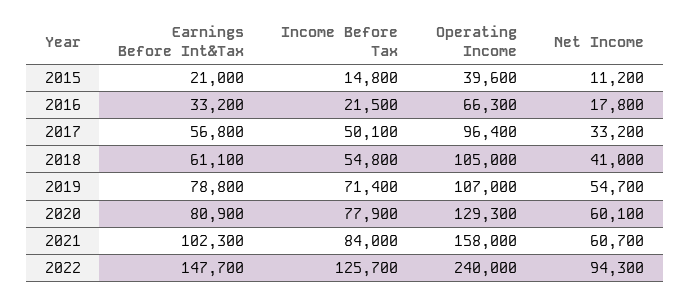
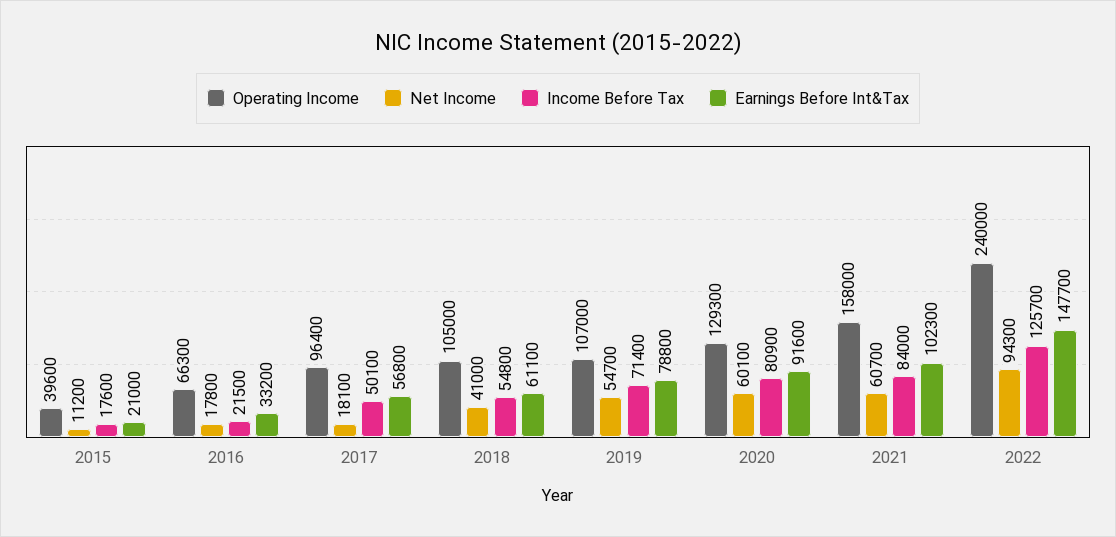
  {
    "Earnings Before Int&Tax": {
      "2015": 21000,
      "2016": 33200,
      "2017": 56800,
      "2018": 61100,
      "2019": 78800,
-     "2020": 80900,
+     "2020": 91600,
      "2021": 102300,
      "2022": 147700
    },
    "Income Before Tax": {
-     "2015": 14800,
+     "2015": 17600,
      "2016": 21500,
      "2017": 50100,
      "2018": 54800,
      "2019": 71400,
-     "2020": 77900,
+     "2020": 80900,
      "2021": 84000,
      "2022": 125700
    },
    "Operating Income": {
      "2015": 39600,
      "2016": 66300,
      "2017": 96400,
      "2018": 105000,
      "2019": 107000,
      "2020": 129300,
      "2021": 158000,
      "2022": 240000
    },
    "Net Income": {
      "2015": 11200,
      "2016": 17800,
-     "2017": 33200,
+     "2017": 18100,
      "2018": 41000,
      "2019": 54700,
      "2020": 60100,
      "2021": 60700,
      "2022": 94300
    }
  }

